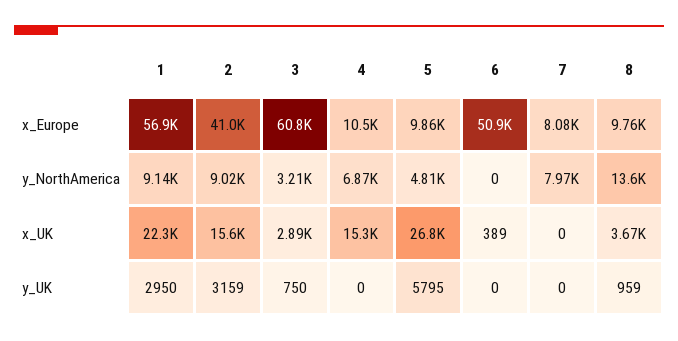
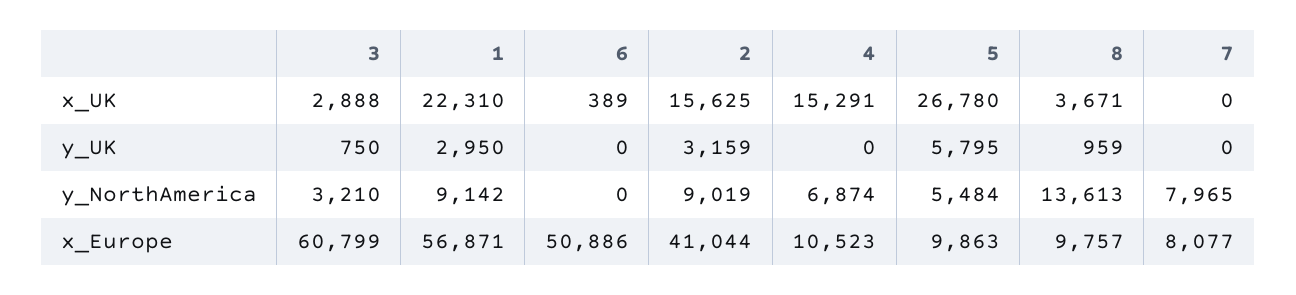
  {
    "1": {
      "x_Europe": 56871,
      "y_NorthAmerica": 9142,
      "x_UK": 22310,
      "y_UK": 2950
    },
    "2": {
      "x_Europe": 41044,
      "y_NorthAmerica": 9019,
      "x_UK": 15625,
      "y_UK": 3159
    },
    "3": {
      "x_Europe": 60799,
      "y_NorthAmerica": 3210,
      "x_UK": 2888,
      "y_UK": 750
    },
    "4": {
      "x_Europe": 10523,
      "y_NorthAmerica": 6874,
      "x_UK": 15291,
      "y_UK": 0
    },
    "5": {
      "x_Europe": 9863,
-     "y_NorthAmerica": 4810,
+     "y_NorthAmerica": 5484,
      "x_UK": 26780,
      "y_UK": 5795
    },
    "6": {
      "x_Europe": 50886,
      "y_NorthAmerica": 0,
      "x_UK": 389,
      "y_UK": 0
    },
    "7": {
      "x_Europe": 8077,
      "y_NorthAmerica": 7965,
      "x_UK": 0,
      "y_UK": 0
    },
    "8": {
      "x_Europe": 9757,
      "y_NorthAmerica": 13613,
      "x_UK": 3671,
      "y_UK": 959
    }
  }

